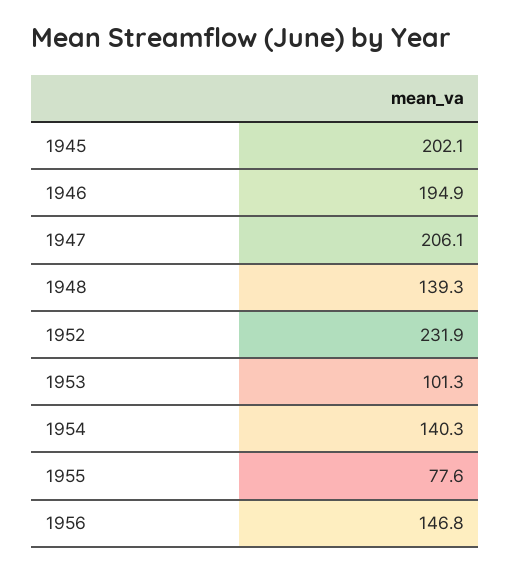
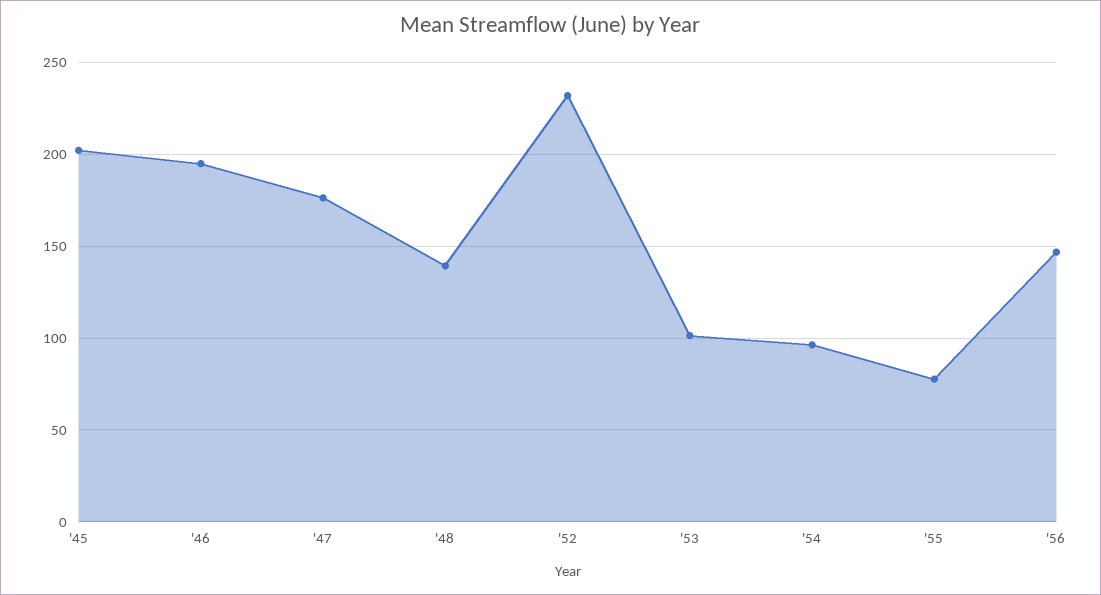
  {
    "1945": 202.1,
    "1946": 194.9,
-   "1947": 206.1,
+   "1947": 175,
    "1948": 139.3,
    "1952": 231.9,
    "1953": 101.3,
-   "1954": 140.3,
+   "1954": 95,
    "1955": 77.6,
    "1956": 146.8
  }

